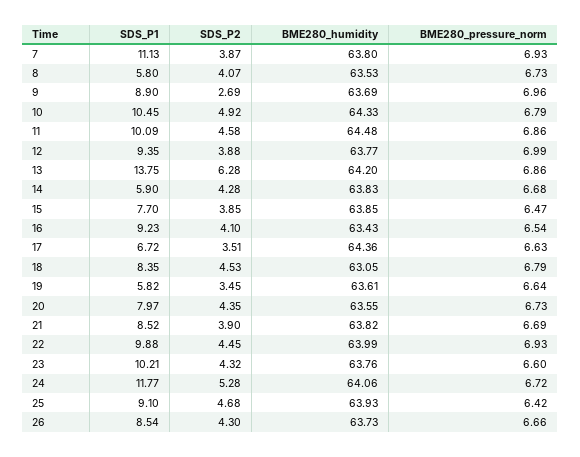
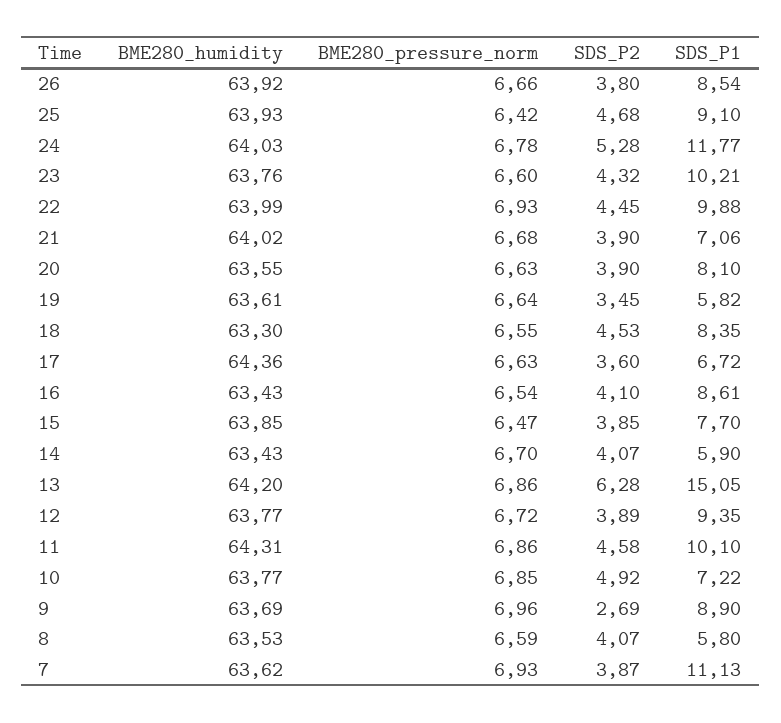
  {
    "SDS_P1": {
      "7": 11.13,
      "8": 5.8,
      "9": 8.9,
-     "10": 10.45,
+     "10": 7.22,
-     "11": 10.09,
+     "11": 10.1,
      "12": 9.35,
-     "13": 13.75,
+     "13": 15.05,
      "14": 5.9,
      "15": 7.7,
-     "16": 9.23,
+     "16": 8.61,
      "17": 6.72,
      "18": 8.35,
      "19": 5.82,
-     "20": 7.97,
+     "20": 8.1,
-     "21": 8.52,
+     "21": 7.06,
      "22": 9.88,
      "23": 10.21,
      "24": 11.77,
      "25": 9.1,
      "26": 8.54
    },
    "SDS_P2": {
      "7": 3.87,
      "8": 4.07,
      "9": 2.69,
      "10": 4.92,
      "11": 4.58,
-     "12": 3.88,
+     "12": 3.89,
      "13": 6.28,
-     "14": 4.28,
+     "14": 4.07,
      "15": 3.85,
      "16": 4.1,
-     "17": 3.51,
+     "17": 3.6,
      "18": 4.53,
      "19": 3.45,
-     "20": 4.35,
+     "20": 3.9,
      "21": 3.9,
      "22": 4.45,
      "23": 4.32,
      "24": 5.28,
      "25": 4.68,
-     "26": 4.3
+     "26": 3.8
    },
    "BME280_humidity": {
-     "7": 63.8,
+     "7": 63.62,
      "8": 63.53,
      "9": 63.69,
-     "10": 64.33,
+     "10": 63.77,
-     "11": 64.48,
+     "11": 64.31,
      "12": 63.77,
      "13": 64.2,
-     "14": 63.83,
+     "14": 63.43,
      "15": 63.85,
      "16": 63.43,
      "17": 64.36,
-     "18": 63.05,
+     "18": 63.3,
      "19": 63.61,
      "20": 63.55,
-     "21": 63.82,
+     "21": 64.02,
      "22": 63.99,
      "23": 63.76,
-     "24": 64.06,
+     "24": 64.03,
      "25": 63.93,
-     "26": 63.73
+     "26": 63.92
    },
    "BME280_pressure_norm": {
      "7": 6.93,
-     "8": 6.73,
+     "8": 6.59,
      "9": 6.96,
-     "10": 6.79,
+     "10": 6.85,
      "11": 6.86,
-     "12": 6.99,
+     "12": 6.72,
      "13": 6.86,
-     "14": 6.68,
+     "14": 6.7,
      "15": 6.47,
      "16": 6.54,
      "17": 6.63,
-     "18": 6.79,
+     "18": 6.55,
      "19": 6.64,
-     "20": 6.73,
+     "20": 6.63,
-     "21": 6.69,
+     "21": 6.68,
      "22": 6.93,
      "23": 6.6,
-     "24": 6.72,
+     "24": 6.78,
      "25": 6.42,
      "26": 6.66
    }
  }

